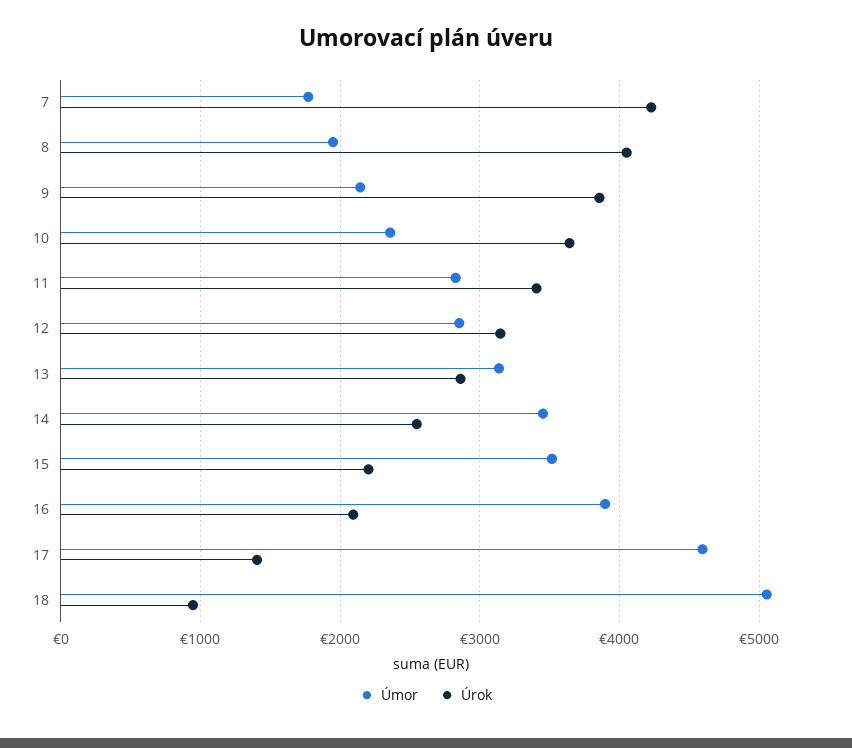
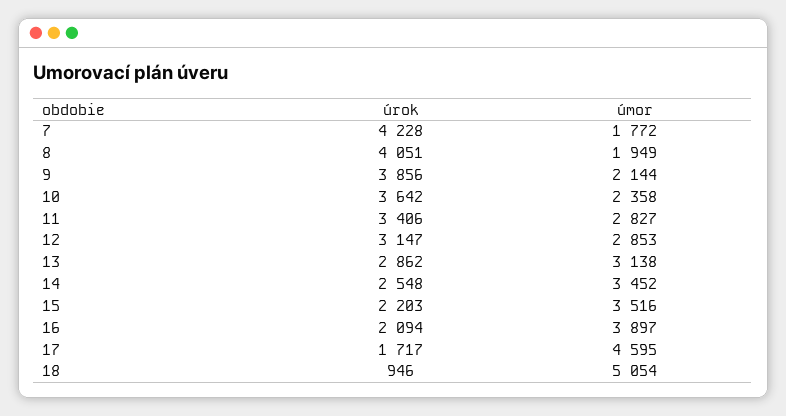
  {
    "Úmor": {
      "7": 1772,
      "8": 1949,
      "9": 2144,
      "10": 2358,
      "11": 2827,
      "12": 2853,
      "13": 3138,
      "14": 3452,
      "15": 3516,
      "16": 3897,
      "17": 4595,
      "18": 5054
    },
    "Úrok": {
      "7": 4228,
      "8": 4051,
      "9": 3856,
      "10": 3642,
      "11": 3406,
      "12": 3147,
      "13": 2862,
      "14": 2548,
      "15": 2203,
      "16": 2094,
-     "17": 1400,
+     "17": 1717,
      "18": 946
    }
  }

